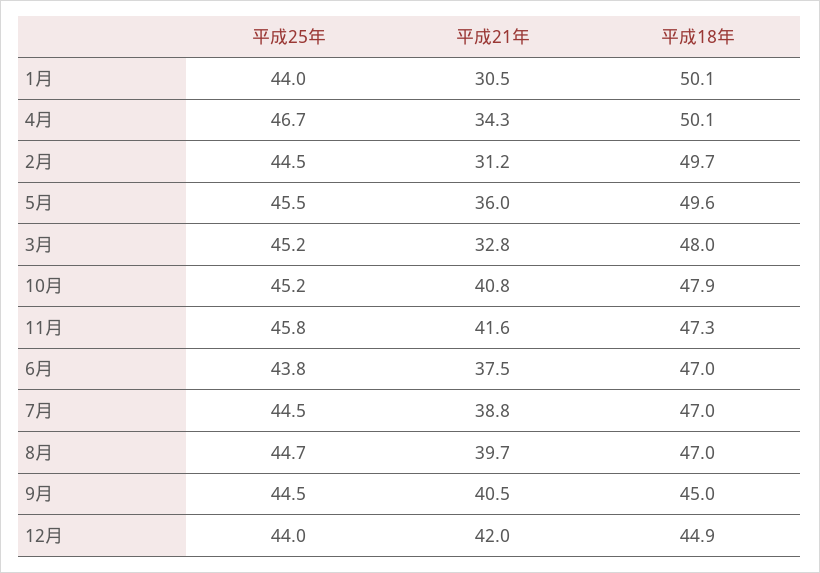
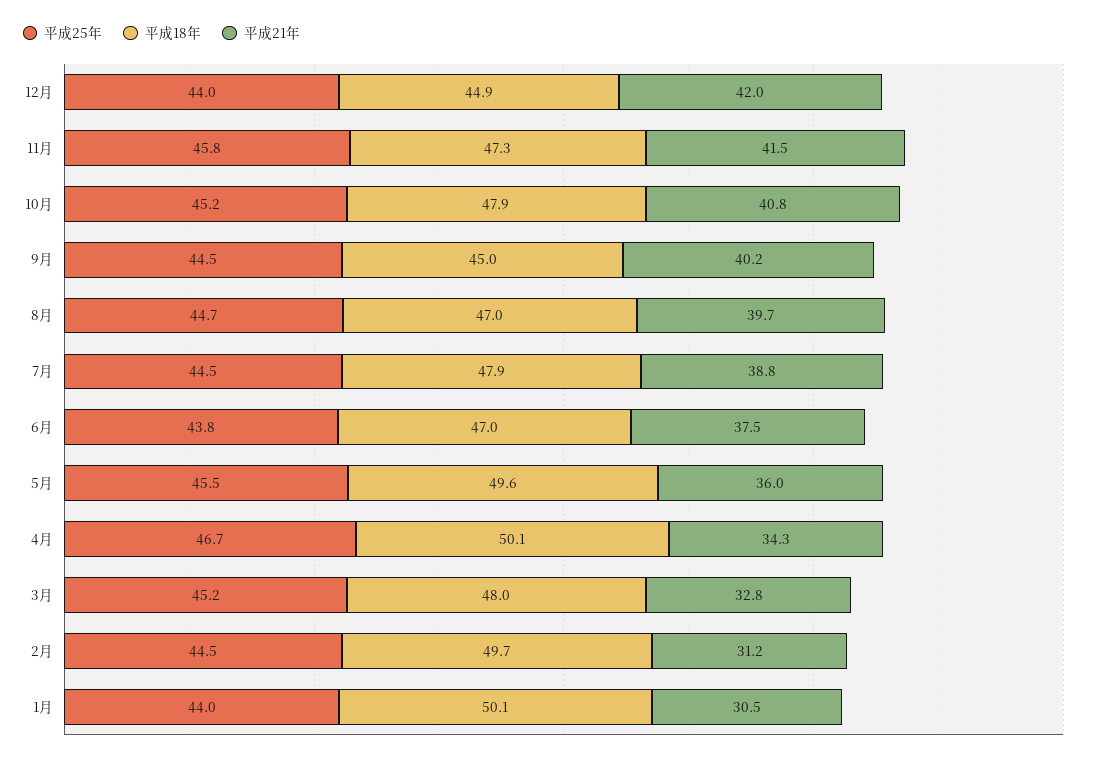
  {
    "平成25年": {
      "1月": 44,
      "4月": 46.7,
      "2月": 44.5,
      "5月": 45.5,
      "3月": 45.2,
      "10月": 45.2,
      "11月": 45.8,
      "6月": 43.8,
      "7月": 44.5,
      "8月": 44.7,
      "9月": 44.5,
      "12月": 44
    },
    "平成21年": {
      "1月": 30.5,
      "4月": 34.3,
      "2月": 31.2,
      "5月": 36,
      "3月": 32.8,
      "10月": 40.8,
-     "11月": 41.6,
+     "11月": 41.5,
      "6月": 37.5,
      "7月": 38.8,
      "8月": 39.7,
-     "9月": 40.5,
+     "9月": 40.2,
      "12月": 42
    },
    "平成18年": {
      "1月": 50.1,
      "4月": 50.1,
      "2月": 49.7,
      "5月": 49.6,
      "3月": 48,
      "10月": 47.9,
      "11月": 47.3,
      "6月": 47,
-     "7月": 47,
+     "7月": 47.9,
      "8月": 47,
      "9月": 45,
      "12月": 44.9
    }
  }

